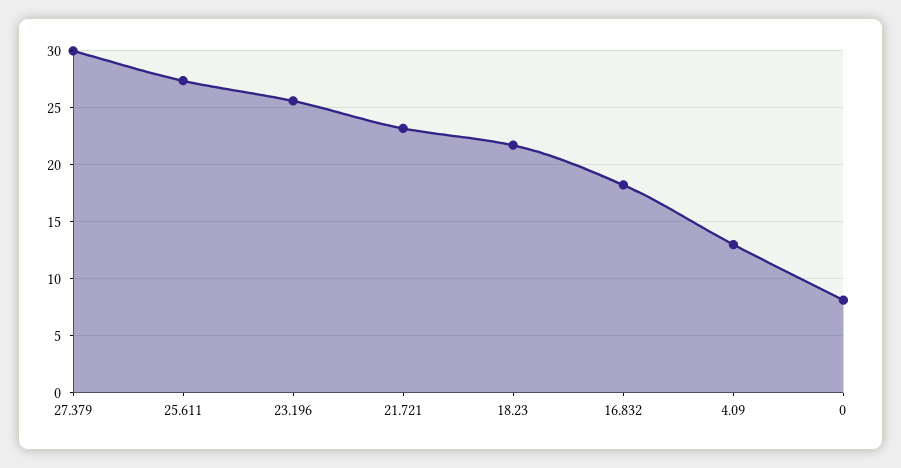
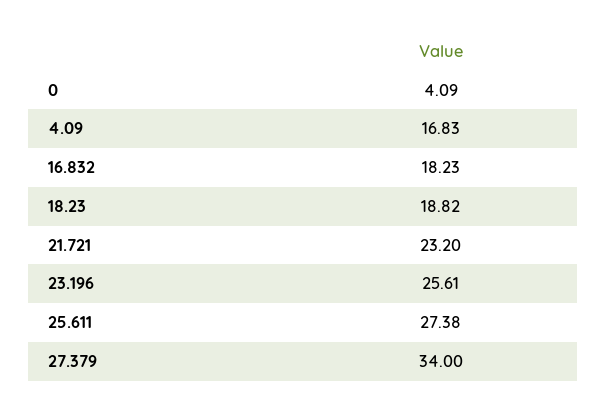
  {
-   "27.379": 30,
+   "27.379": 34,
    "25.611": 27.38,
    "23.196": 25.61,
    "21.721": 23.2,
-   "18.23": 22,
+   "18.23": 18.82,
    "16.832": 18.23,
-   "4.09": 13,
+   "4.09": 16.83,
-   "0": 8
+   "0": 4.09
  }

